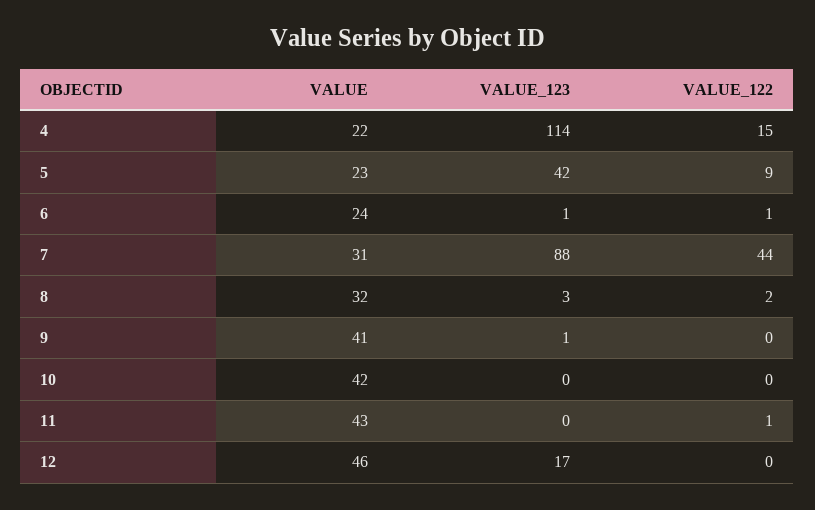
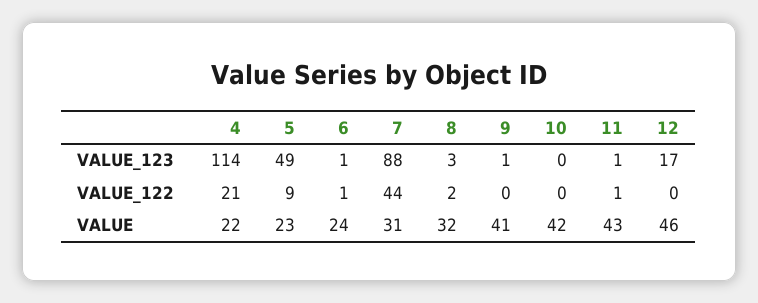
  {
    "VALUE": {
      "4": 22,
      "5": 23,
      "6": 24,
      "7": 31,
      "8": 32,
      "9": 41,
      "10": 42,
      "11": 43,
      "12": 46
    },
    "VALUE_123": {
      "4": 114,
-     "5": 42,
+     "5": 49,
      "6": 1,
      "7": 88,
      "8": 3,
      "9": 1,
      "10": 0,
-     "11": 0,
+     "11": 1,
      "12": 17
    },
    "VALUE_122": {
-     "4": 15,
+     "4": 21,
      "5": 9,
      "6": 1,
      "7": 44,
      "8": 2,
      "9": 0,
      "10": 0,
      "11": 1,
      "12": 0
    }
  }

